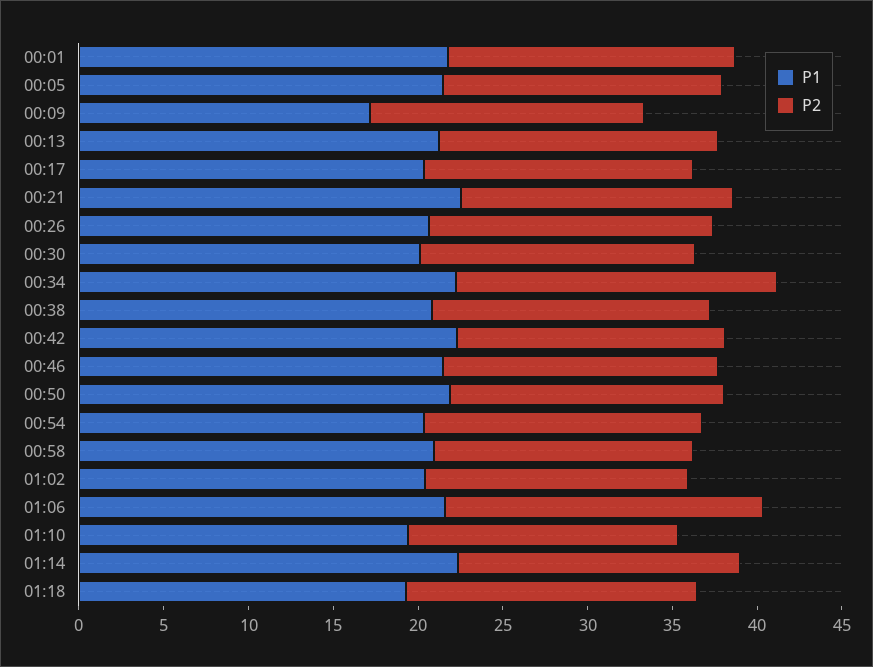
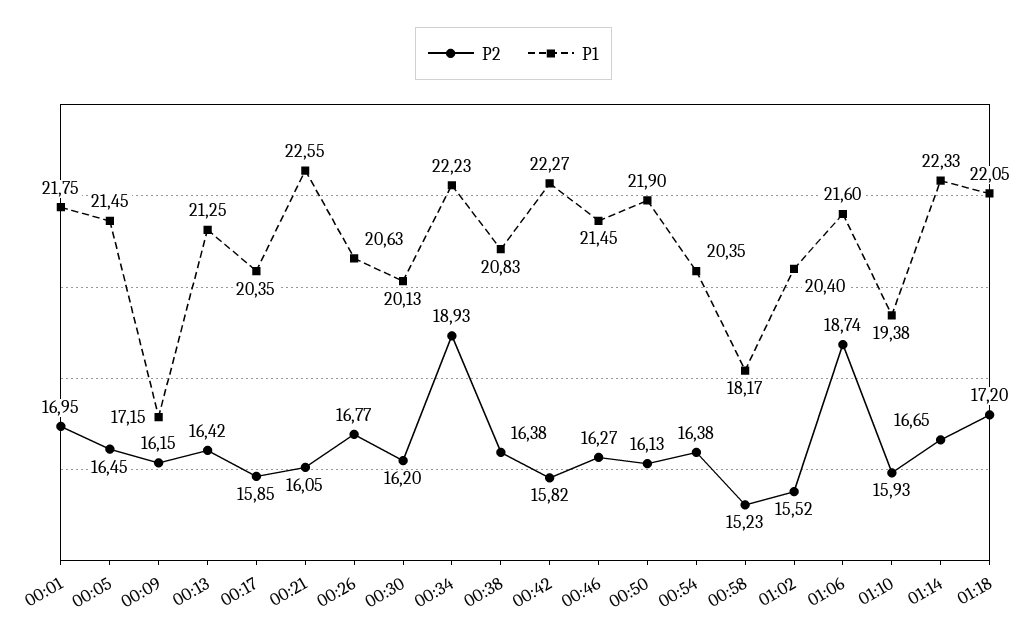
  {
    "P1": {
      "00:01": 21.75,
      "00:05": 21.45,
      "00:09": 17.15,
      "00:13": 21.25,
      "00:17": 20.35,
      "00:21": 22.55,
      "00:26": 20.63,
      "00:30": 20.13,
      "00:34": 22.23,
      "00:38": 20.83,
      "00:42": 22.27,
      "00:46": 21.45,
      "00:50": 21.9,
      "00:54": 20.35,
-     "00:58": 21,
+     "00:58": 18.17,
      "01:02": 20.4,
      "01:06": 21.6,
      "01:10": 19.38,
      "01:14": 22.33,
-     "01:18": 19
+     "01:18": 22.05
    },
    "P2": {
      "00:01": 16.95,
      "00:05": 16.45,
      "00:09": 16.15,
      "00:13": 16.42,
      "00:17": 15.85,
      "00:21": 16.05,
      "00:26": 16.77,
      "00:30": 16.2,
      "00:34": 18.93,
      "00:38": 16.38,
      "00:42": 15.82,
      "00:46": 16.27,
      "00:50": 16.13,
      "00:54": 16.38,
      "00:58": 15.23,
      "01:02": 15.52,
      "01:06": 18.74,
      "01:10": 15.93,
      "01:14": 16.65,
      "01:18": 17.2
    }
  }

